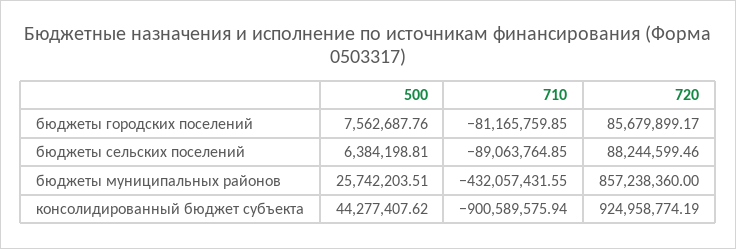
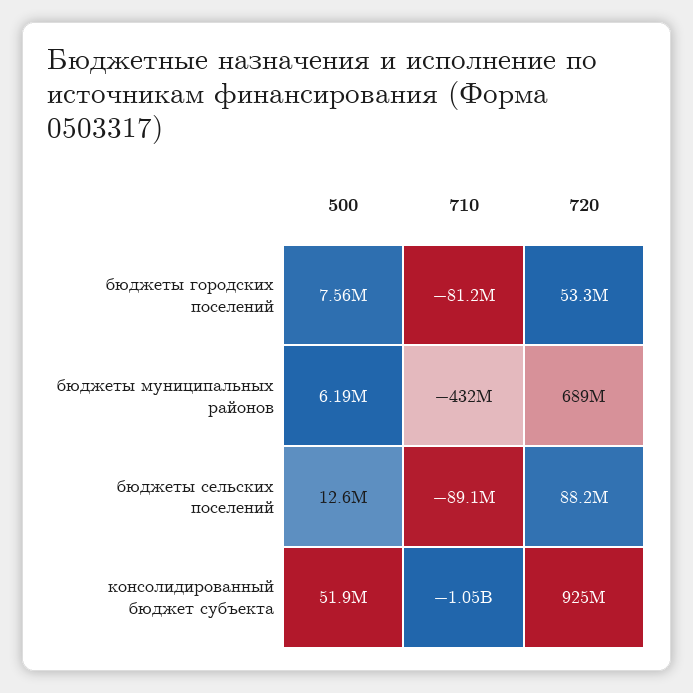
  {
    "500": {
      "бюджеты городских поселений": 7562687.76,
-     "бюджеты сельских поселений": 6384198.81,
+     "бюджеты сельских поселений": 12600000,
-     "бюджеты муниципальных районов": 25742203.51,
+     "бюджеты муниципальных районов": 6190000,
-     "консолидированный бюджет субъекта": 44277407.62
+     "консолидированный бюджет субъекта": 51900000
    },
    "710": {
      "бюджеты городских поселений": -81165759.85,
      "бюджеты сельских поселений": -89063764.85,
      "бюджеты муниципальных районов": -432057431.55,
-     "консолидированный бюджет субъекта": -900589575.94
+     "консолидированный бюджет субъекта": -1050000000
    },
    "720": {
-     "бюджеты городских поселений": 85679899.17,
+     "бюджеты городских поселений": 53300000,
      "бюджеты сельских поселений": 88244599.46,
-     "бюджеты муниципальных районов": 857238360,
+     "бюджеты муниципальных районов": 689000000,
      "консолидированный бюджет субъекта": 924958774.19
    }
  }

